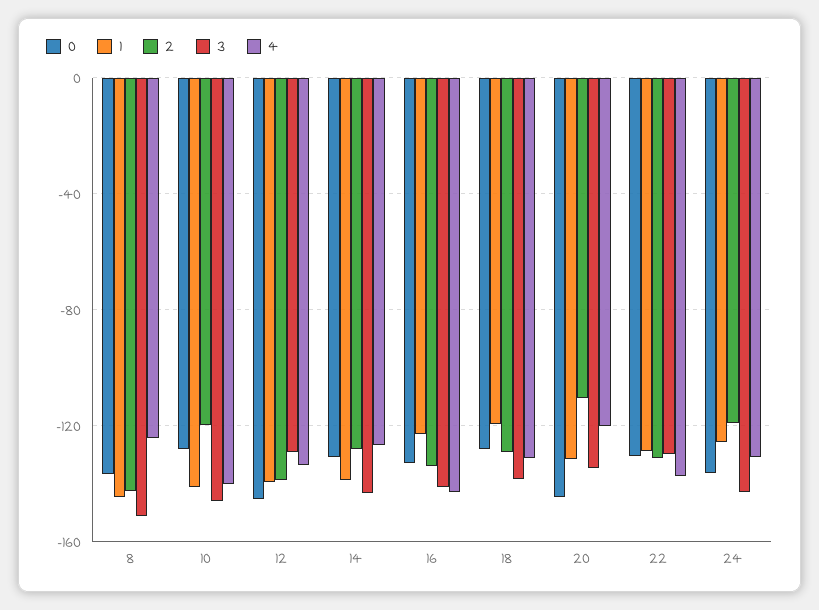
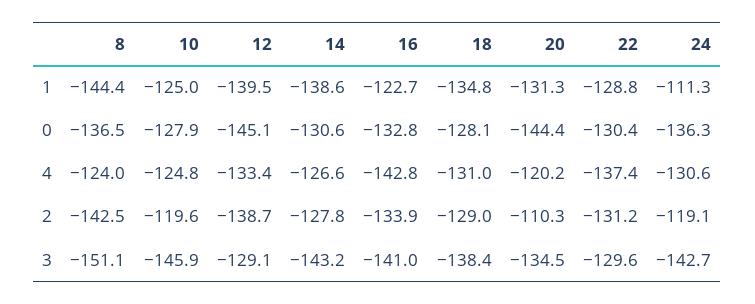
  {
    "0": {
      "8": -136.5,
      "10": -127.9,
      "12": -145.1,
      "14": -130.6,
      "16": -132.8,
      "18": -128.1,
      "20": -144.4,
      "22": -130.4,
      "24": -136.3
    },
    "1": {
      "8": -144.4,
-     "10": -140,
+     "10": -125,
      "12": -139.5,
      "14": -138.6,
      "16": -122.7,
-     "18": -120,
+     "18": -134.8,
      "20": -131.3,
      "22": -128.8,
-     "24": -125
+     "24": -111.3
    },
    "2": {
      "8": -142.5,
      "10": -119.6,
      "12": -138.7,
      "14": -127.8,
      "16": -133.9,
      "18": -129,
      "20": -110.3,
      "22": -131.2,
      "24": -119.1
    },
    "3": {
      "8": -151.1,
      "10": -145.9,
      "12": -129.1,
      "14": -143.2,
      "16": -141,
      "18": -138.4,
      "20": -134.5,
      "22": -129.6,
      "24": -142.7
    },
    "4": {
      "8": -124,
-     "10": -140,
+     "10": -124.8,
      "12": -133.4,
      "14": -126.6,
      "16": -142.8,
      "18": -131,
      "20": -120.2,
      "22": -137.4,
      "24": -130.6
    }
  }

